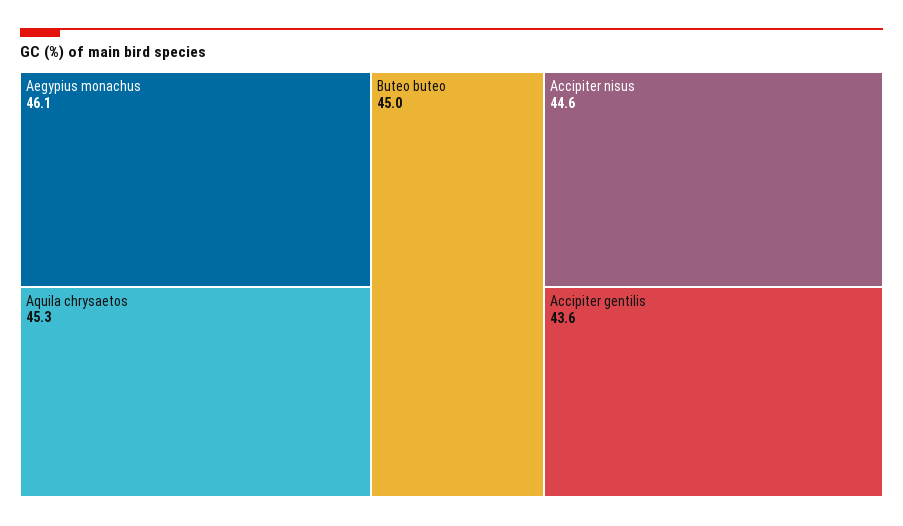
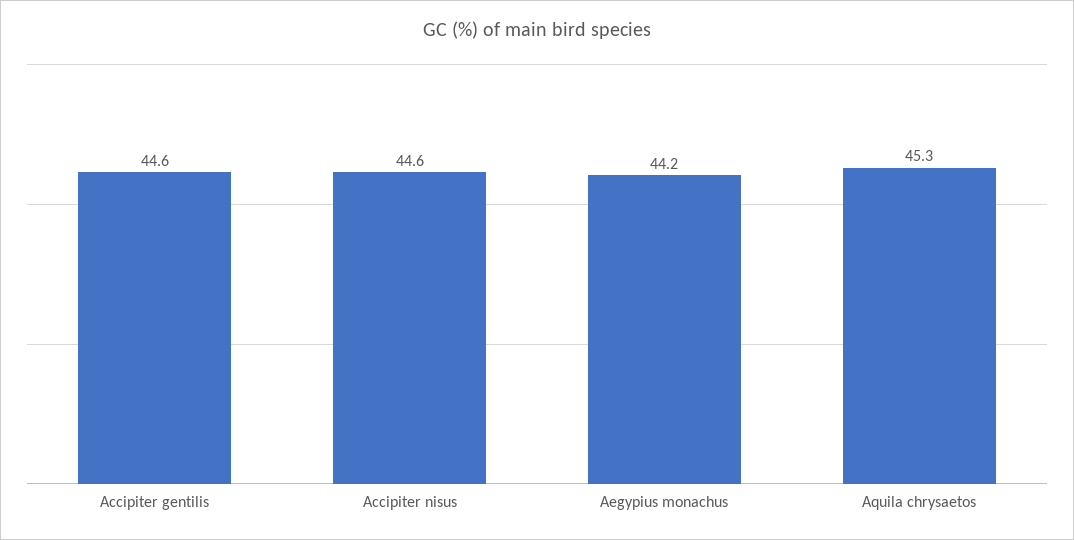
  {
-   "Aegypius monachus": 46.1,
+   "Aegypius monachus": 44.2,
    "Aquila chrysaetos": 45.3,
-   "Buteo buteo": 45,
    "Accipiter nisus": 44.6,
-   "Accipiter gentilis": 43.6
+   "Accipiter gentilis": 44.6
  }

